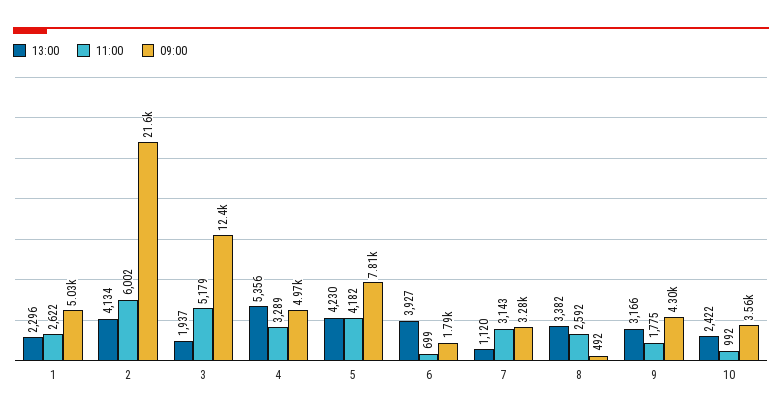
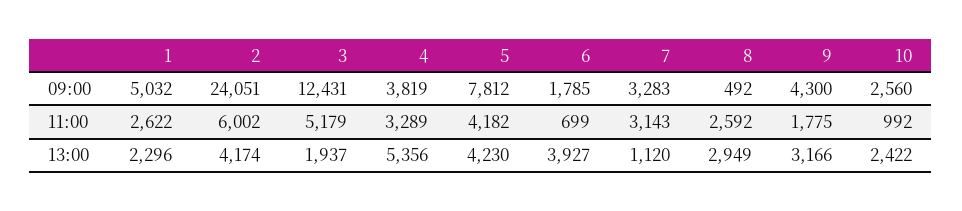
  {
    "13:00": {
      "1": 2296,
-     "2": 4134,
+     "2": 4174,
      "3": 1937,
      "4": 5356,
      "5": 4230,
      "6": 3927,
      "7": 1120,
-     "8": 3382,
+     "8": 2949,
      "9": 3166,
      "10": 2422
    },
    "11:00": {
      "1": 2622,
      "2": 6002,
      "3": 5179,
      "4": 3289,
      "5": 4182,
      "6": 699,
      "7": 3143,
      "8": 2592,
      "9": 1775,
      "10": 992
    },
    "09:00": {
      "1": 5032,
-     "2": 21600,
+     "2": 24051,
      "3": 12431,
-     "4": 4970,
+     "4": 3819,
      "5": 7812,
      "6": 1785,
      "7": 3283,
      "8": 492,
      "9": 4300,
-     "10": 3560
+     "10": 2560
    }
  }

